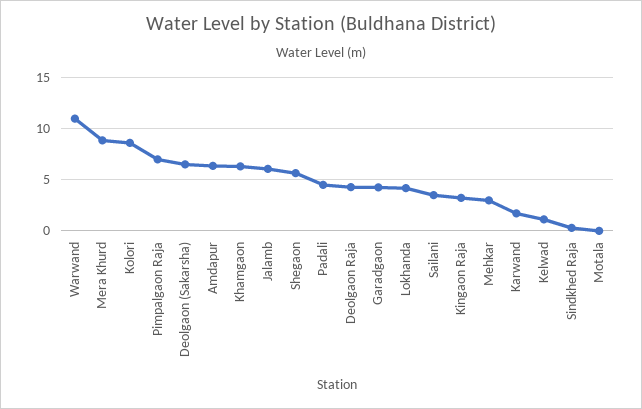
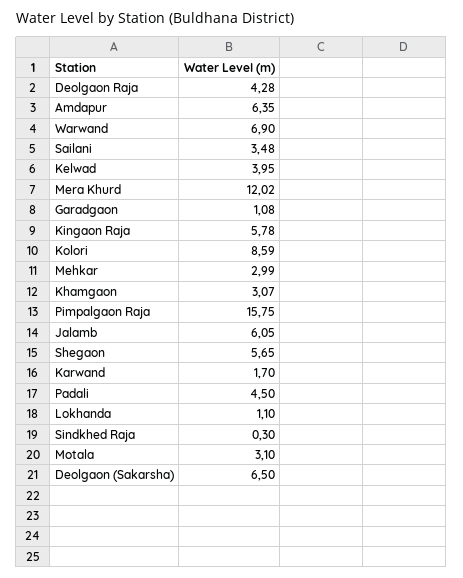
  {
-   "Warwand": 11,
+   "Warwand": 6.9,
-   "Mera Khurd": 9,
+   "Mera Khurd": 12.02,
    "Kolori": 8.59,
-   "Pimpalgaon Raja": 7,
+   "Pimpalgaon Raja": 15.75,
    "Deolgaon (Sakarsha)": 6.5,
    "Amdapur": 6.35,
-   "Khamgaon": 6,
+   "Khamgaon": 3.07,
    "Jalamb": 6.05,
    "Shegaon": 5.65,
    "Padali": 4.5,
    "Deolgaon Raja": 4.28,
-   "Garadgaon": 4,
+   "Garadgaon": 1.08,
-   "Lokhanda": 4,
+   "Lokhanda": 1.1,
    "Sailani": 3.48,
-   "Kingaon Raja": 3,
+   "Kingaon Raja": 5.78,
    "Mehkar": 2.99,
    "Karwand": 1.7,
-   "Kelwad": 1,
+   "Kelwad": 3.95,
    "Sindkhed Raja": 0.3,
-   "Motala": 0
+   "Motala": 3.1
  }

